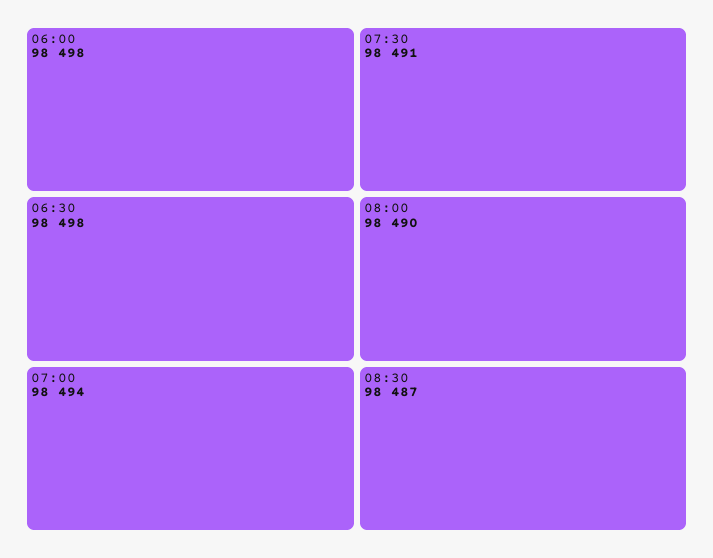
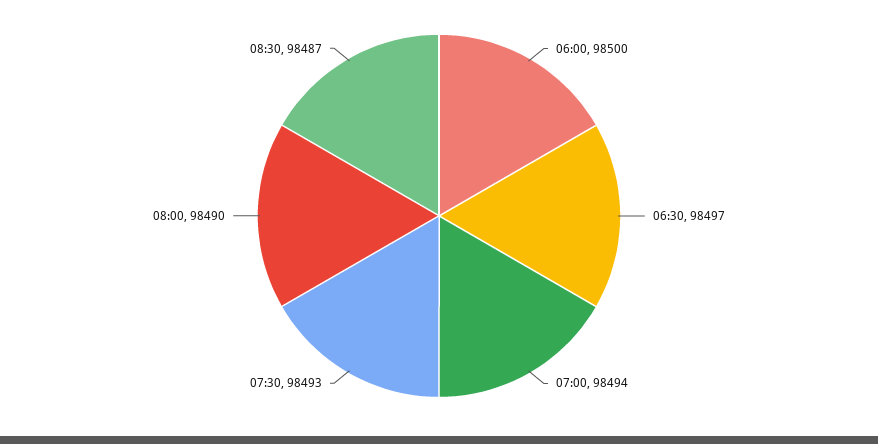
  {
-   "06:00": 98498,
+   "06:00": 98500,
-   "06:30": 98498,
+   "06:30": 98497,
    "07:00": 98494,
-   "07:30": 98491,
+   "07:30": 98493,
    "08:00": 98490,
    "08:30": 98487
  }

